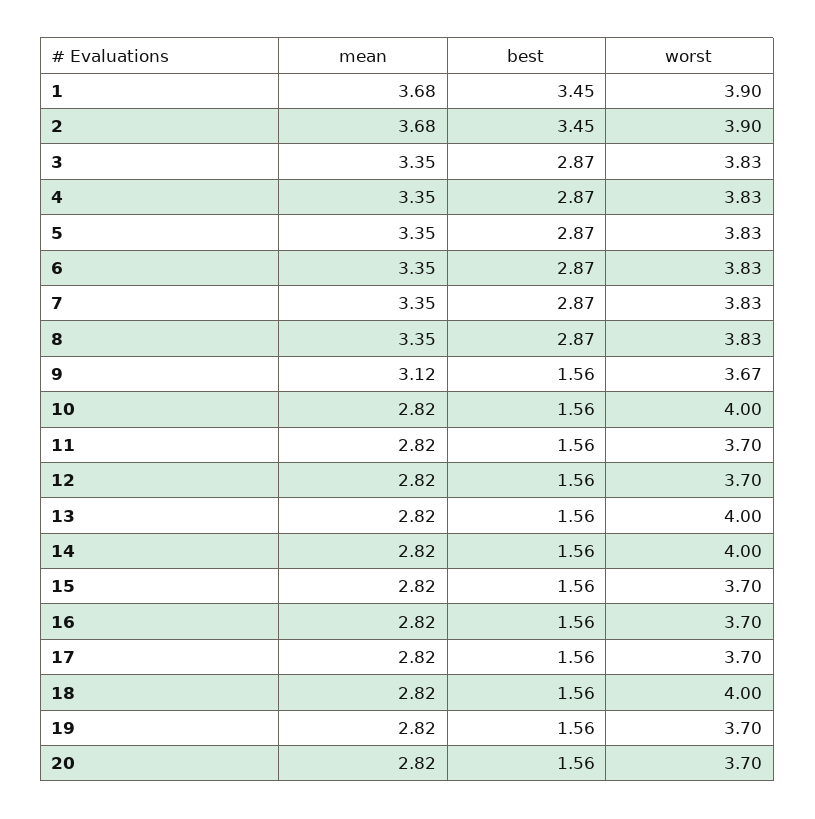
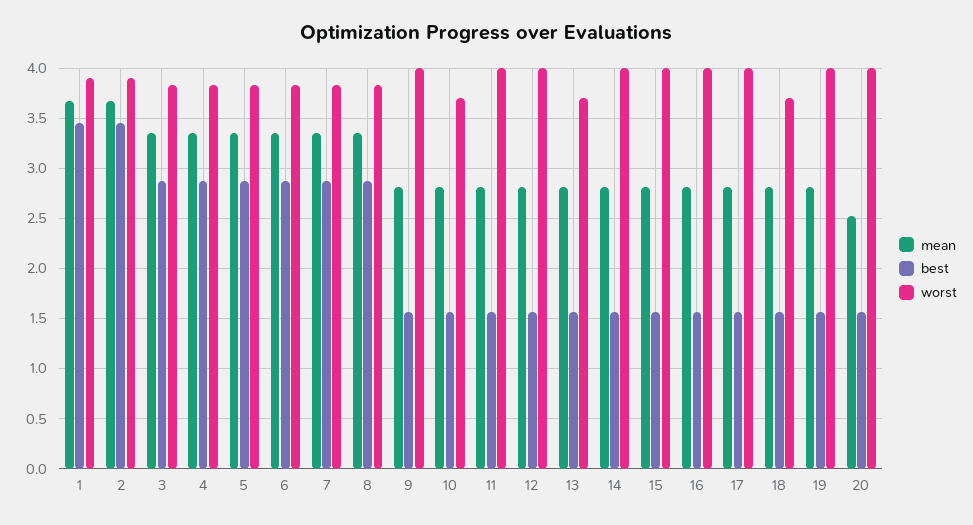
  {
    "mean": {
      "1": 3.68,
      "2": 3.68,
      "3": 3.35,
      "4": 3.35,
      "5": 3.35,
      "6": 3.35,
      "7": 3.35,
      "8": 3.35,
-     "9": 3.12,
+     "9": 2.8,
      "10": 2.82,
      "11": 2.82,
      "12": 2.82,
      "13": 2.82,
      "14": 2.82,
      "15": 2.82,
      "16": 2.82,
      "17": 2.82,
      "18": 2.82,
      "19": 2.82,
-     "20": 2.82
+     "20": 2.5
    },
    "best": {
      "1": 3.45,
      "2": 3.45,
      "3": 2.87,
      "4": 2.87,
      "5": 2.87,
      "6": 2.87,
      "7": 2.87,
      "8": 2.87,
      "9": 1.56,
      "10": 1.56,
      "11": 1.56,
      "12": 1.56,
      "13": 1.56,
      "14": 1.56,
      "15": 1.56,
      "16": 1.56,
      "17": 1.56,
      "18": 1.56,
      "19": 1.56,
      "20": 1.56
    },
    "worst": {
      "1": 3.9,
      "2": 3.9,
      "3": 3.83,
      "4": 3.83,
      "5": 3.83,
      "6": 3.83,
      "7": 3.83,
      "8": 3.83,
-     "9": 3.67,
+     "9": 4,
-     "10": 4,
+     "10": 3.7,
-     "11": 3.7,
+     "11": 4,
-     "12": 3.7,
+     "12": 4,
-     "13": 4,
+     "13": 3.7,
      "14": 4,
-     "15": 3.7,
+     "15": 4,
-     "16": 3.7,
+     "16": 4,
-     "17": 3.7,
+     "17": 4,
-     "18": 4,
+     "18": 3.7,
-     "19": 3.7,
+     "19": 4,
-     "20": 3.7
+     "20": 4
    }
  }

